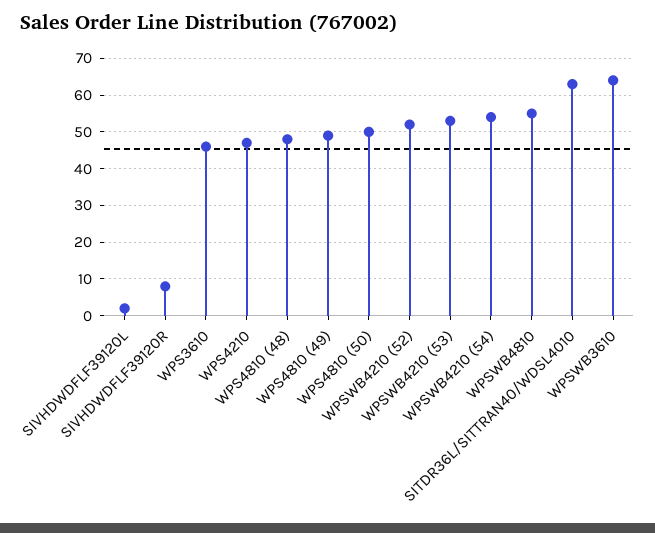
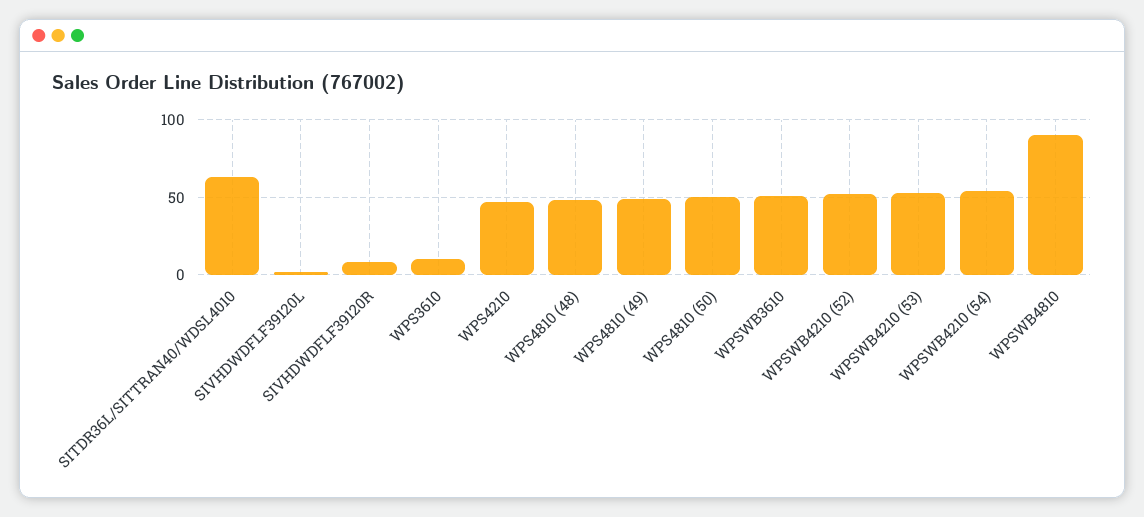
  {
    "SIVHDWDFLF39120L": 0,
    "SIVHDWDFLF39120R": 10,
-   "WPS3610": 45,
+   "WPS3610": 10,
    "WPS4210": 45,
    "WPS4810 (48)": 50,
    "WPS4810 (49)": 50,
    "WPS4810 (50)": 50,
    "WPSWB4210 (52)": 50,
    "WPSWB4210 (53)": 55,
    "WPSWB4210 (54)": 55,
-   "WPSWB4810": 55,
+   "WPSWB4810": 90,
    "SITDR36L/SITTRAN40/WDSL4010": 65,
-   "WPSWB3610": 65
+   "WPSWB3610": 50
  }

